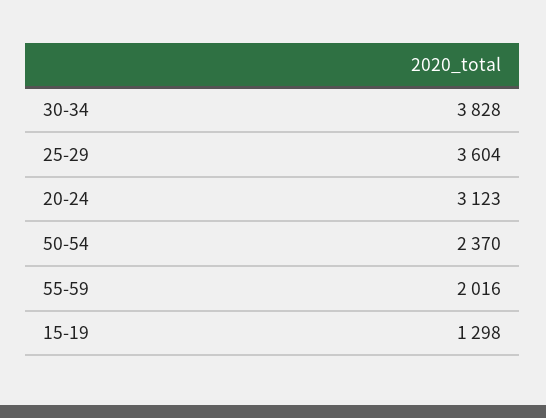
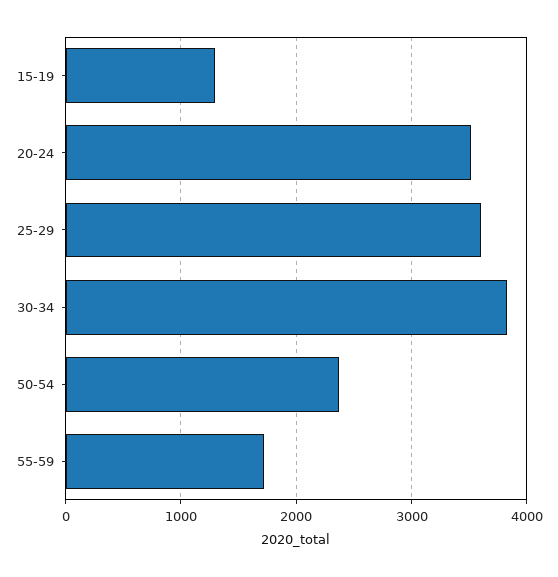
  {
    "30-34": 3828,
    "25-29": 3604,
-   "20-24": 3123,
+   "20-24": 3500,
    "50-54": 2370,
-   "55-59": 2016,
+   "55-59": 1700,
    "15-19": 1298
  }

